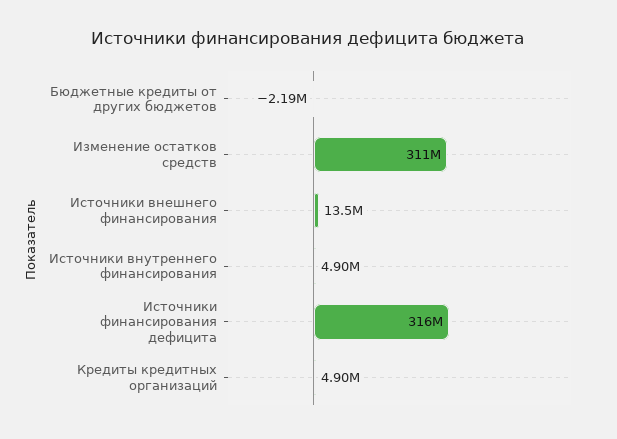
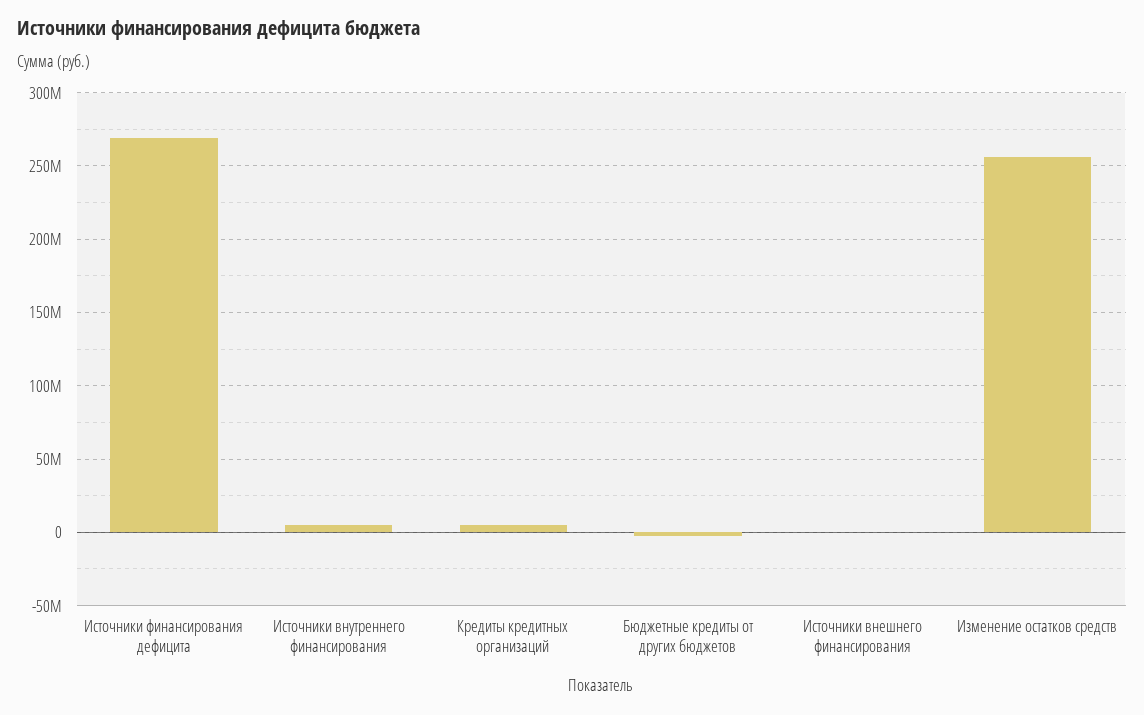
  {
    "Бюджетные кредиты от других бюджетов": -2190000,
-   "Изменение остатков средств": 311000000,
+   "Изменение остатков средств": 255000000,
-   "Источники внешнего финансирования": 13500000,
+   "Источники внешнего финансирования": 0,
    "Источники внутреннего финансирования": 4900000,
-   "Источники финансирования дефицита": 316000000,
+   "Источники финансирования дефицита": 270000000,
    "Кредиты кредитных организаций": 4900000
  }

